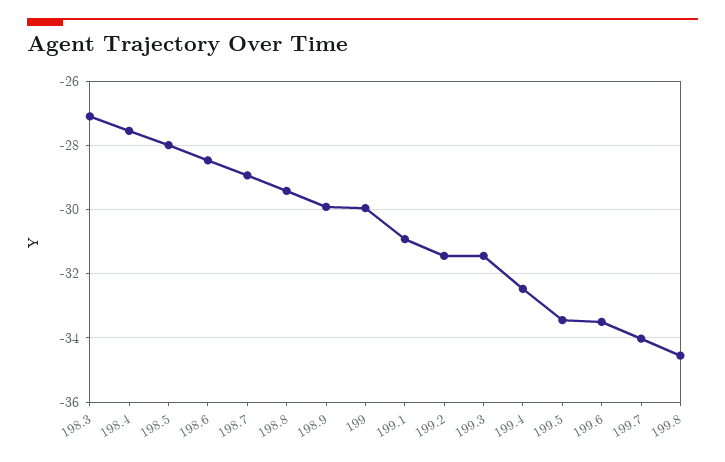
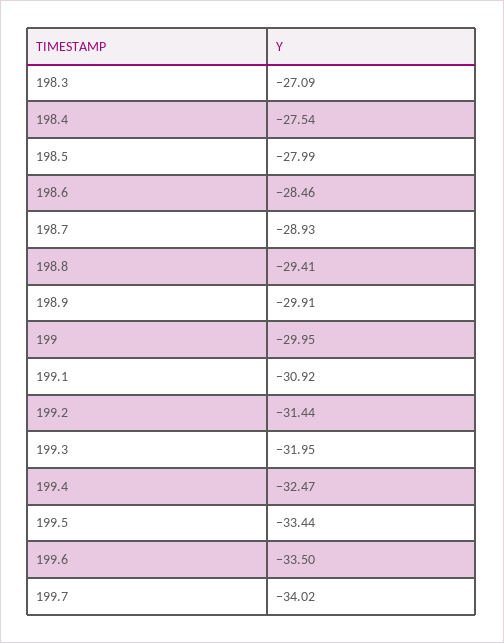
  {
    "198.3": -27.09,
    "198.4": -27.54,
    "198.5": -27.99,
    "198.6": -28.46,
    "198.7": -28.93,
    "198.8": -29.41,
    "198.9": -29.91,
    "199": -29.95,
    "199.1": -30.92,
    "199.2": -31.44,
-   "199.3": -31.4,
+   "199.3": -31.95,
    "199.4": -32.47,
    "199.5": -33.44,
    "199.6": -33.5,
-   "199.7": -34.02,
+   "199.7": -34.02
-   "199.8": -34.6
  }

